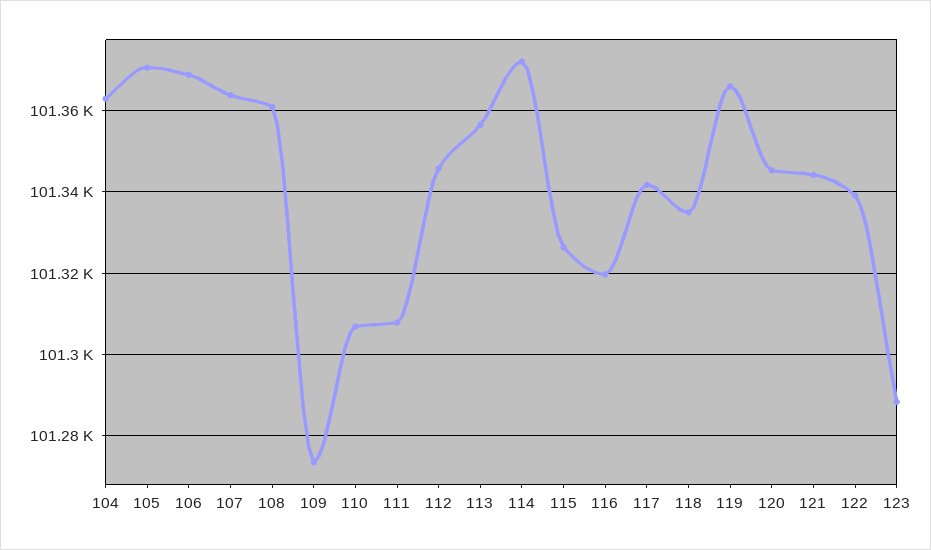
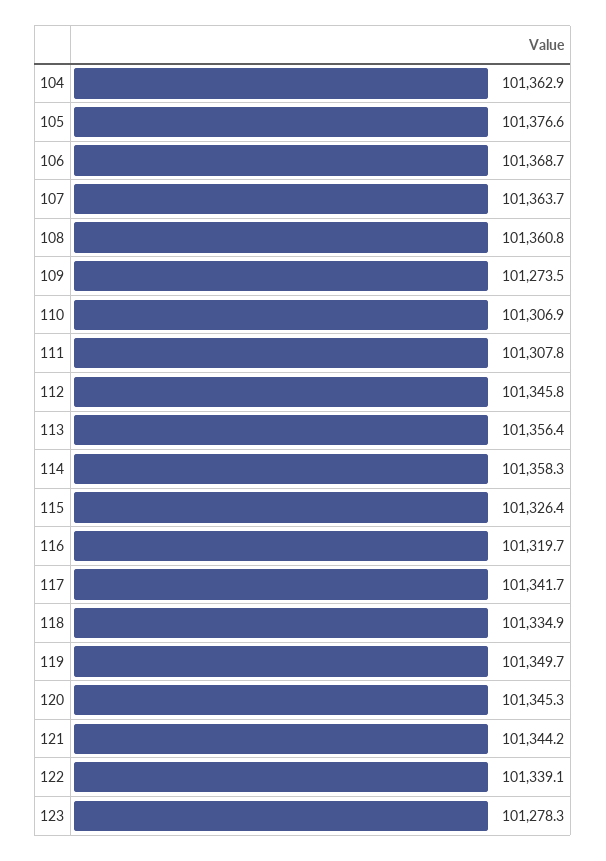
  {
    "104": 101362.9,
-   "105": 101370,
+   "105": 101376.6,
    "106": 101368.7,
    "107": 101363.7,
    "108": 101360.8,
    "109": 101273.5,
    "110": 101306.9,
    "111": 101307.8,
    "112": 101345.8,
    "113": 101356.4,
-   "114": 101372,
+   "114": 101358.3,
    "115": 101326.4,
    "116": 101319.7,
    "117": 101341.7,
    "118": 101334.9,
-   "119": 101366,
+   "119": 101349.7,
    "120": 101345.3,
    "121": 101344.2,
    "122": 101339.1,
-   "123": 101288
+   "123": 101278.3
  }

